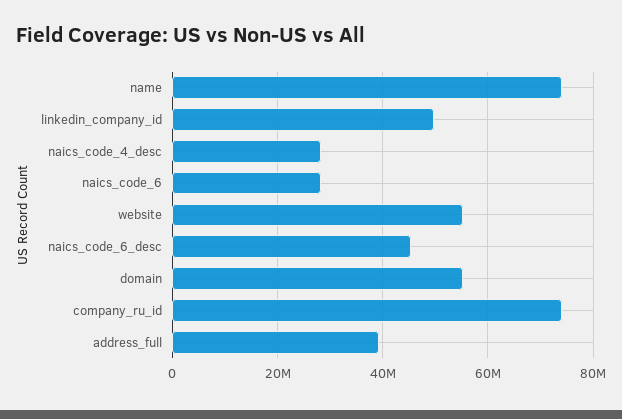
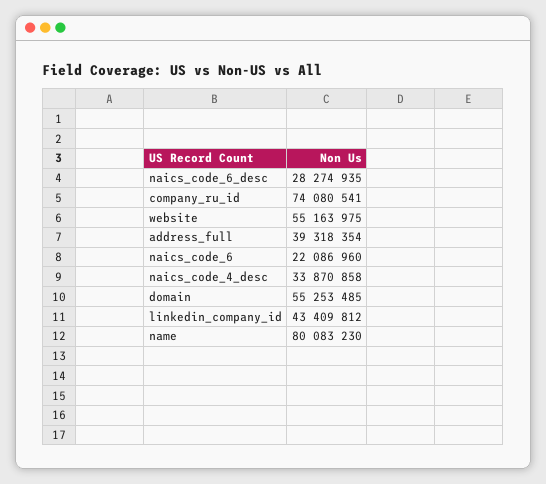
  {
-   "name": 74000000,
+   "name": 80083230,
-   "linkedin_company_id": 50000000,
+   "linkedin_company_id": 43409812,
-   "naics_code_4_desc": 28000000,
+   "naics_code_4_desc": 33870858,
-   "naics_code_6": 28000000,
+   "naics_code_6": 22086960,
    "website": 55163975,
-   "naics_code_6_desc": 46000000,
+   "naics_code_6_desc": 28274935,
    "domain": 55253485,
    "company_ru_id": 74080541,
    "address_full": 39318354
  }

